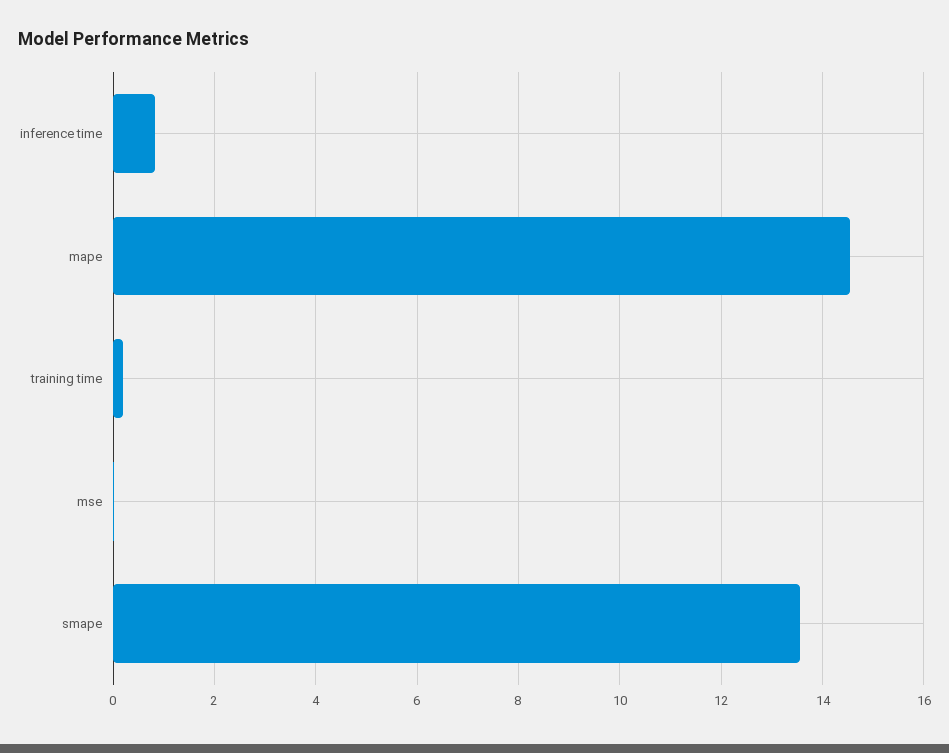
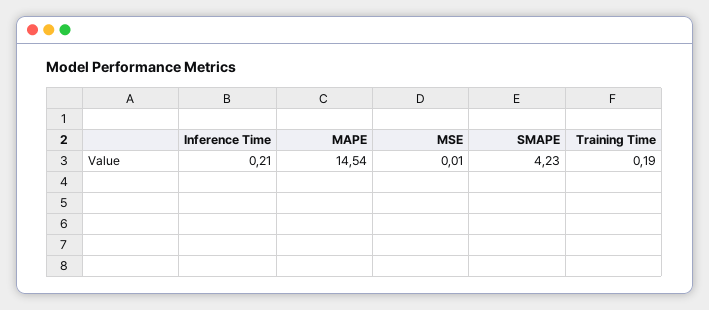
  {
-   "inference time": 0.8,
+   "inference time": 0.21,
    "mape": 14.54,
    "training time": 0.19,
    "mse": 0.01,
-   "smape": 13.6
+   "smape": 4.23
  }

